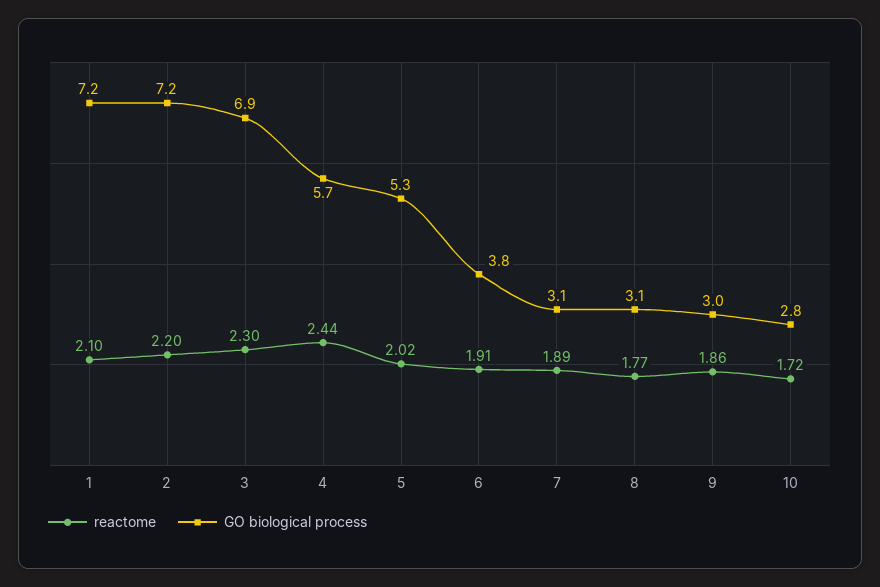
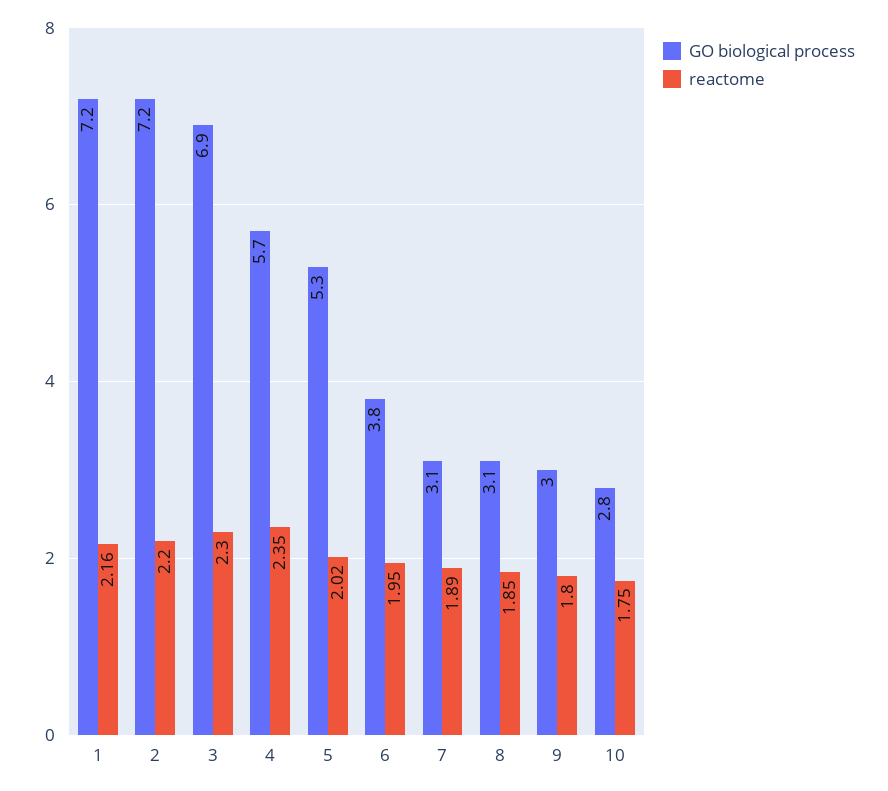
  {
    "reactome": {
-     "1": 2.1,
+     "1": 2.16,
      "2": 2.2,
      "3": 2.3,
-     "4": 2.44,
+     "4": 2.35,
      "5": 2.02,
-     "6": 1.91,
+     "6": 1.95,
      "7": 1.89,
-     "8": 1.77,
+     "8": 1.85,
-     "9": 1.86,
+     "9": 1.8,
-     "10": 1.72
+     "10": 1.75
    },
    "GO biological process": {
      "1": 7.2,
      "2": 7.2,
      "3": 6.9,
      "4": 5.7,
      "5": 5.3,
      "6": 3.8,
      "7": 3.1,
      "8": 3.1,
      "9": 3,
      "10": 2.8
    }
  }

